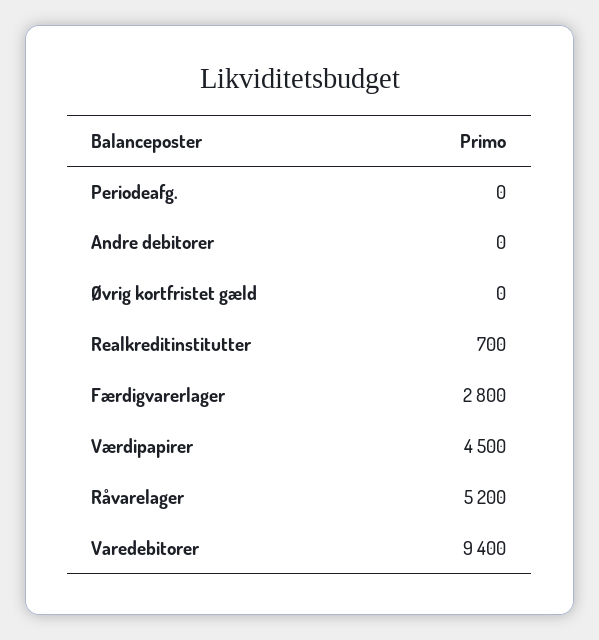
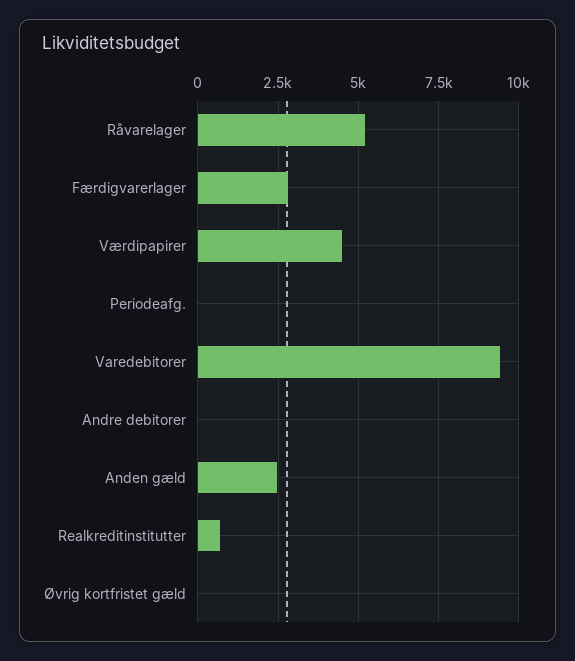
  {
    "Periodeafg.": 0,
    "Andre debitorer": 0,
    "Øvrig kortfristet gæld": 0,
    "Realkreditinstitutter": 700,
    "Færdigvarerlager": 2800,
    "Værdipapirer": 4500,
    "Råvarelager": 5200,
-   "Varedebitorer": 9400
+   "Varedebitorer": 9400,
+   "Anden gæld": 2500
  }

